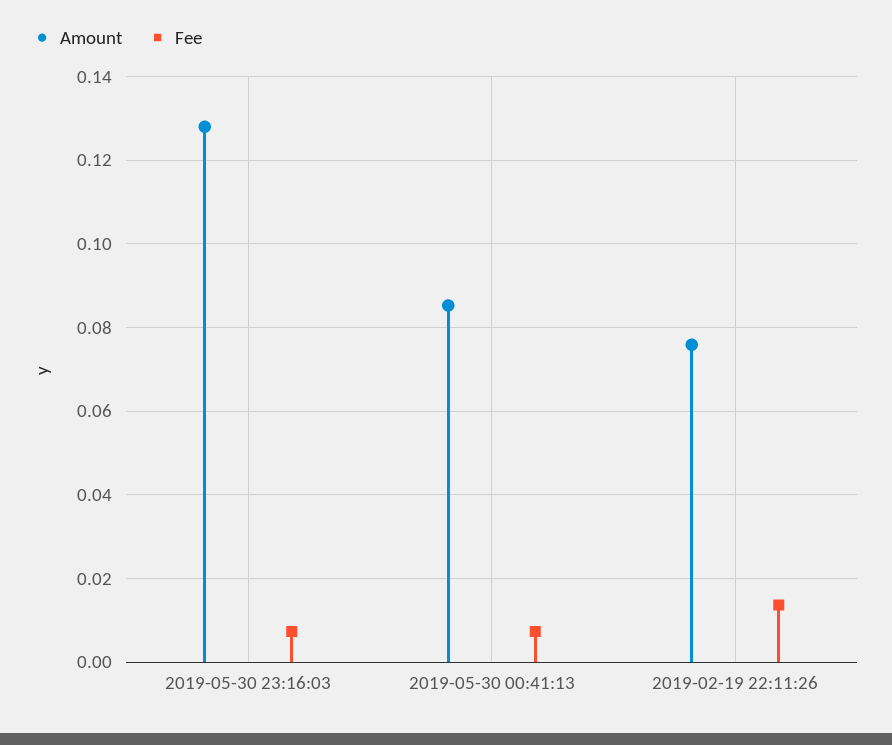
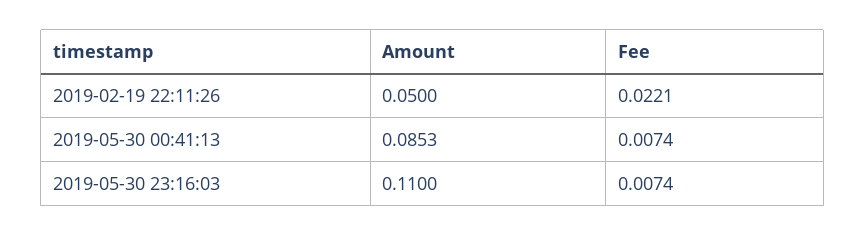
  {
    "Amount": {
-     "2019-05-30 23:16:03": 0.128,
+     "2019-05-30 23:16:03": 0.11,
      "2019-05-30 00:41:13": 0.0853,
-     "2019-02-19 22:11:26": 0.076
+     "2019-02-19 22:11:26": 0.05
    },
    "Fee": {
      "2019-05-30 23:16:03": 0.0074,
      "2019-05-30 00:41:13": 0.0074,
-     "2019-02-19 22:11:26": 0.014
+     "2019-02-19 22:11:26": 0.0221
    }
  }

